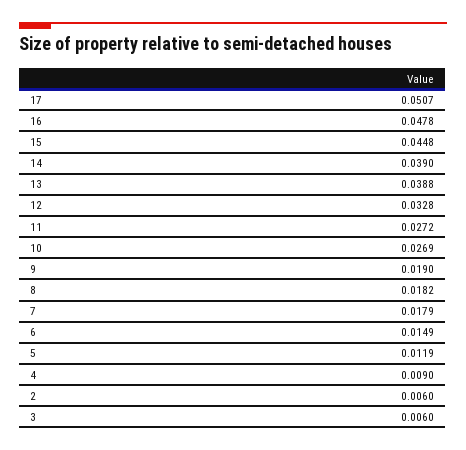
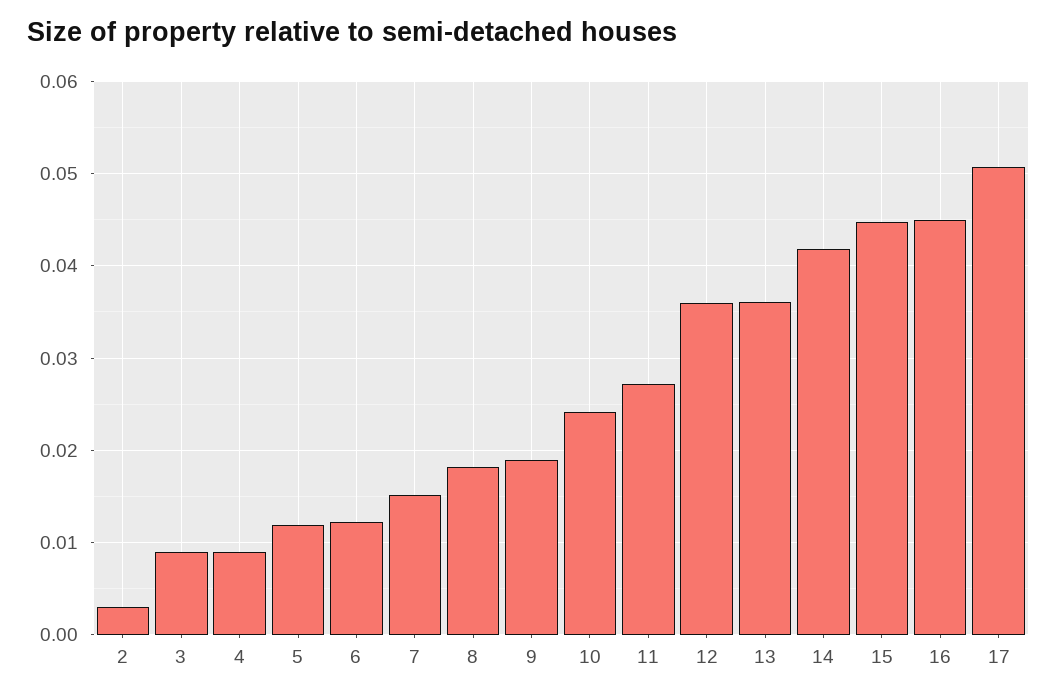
  {
    "17": 0.0507,
-   "16": 0.0478,
+   "16": 0.045,
    "15": 0.0448,
-   "14": 0.039,
+   "14": 0.042,
-   "13": 0.0388,
+   "13": 0.036,
-   "12": 0.0328,
+   "12": 0.036,
    "11": 0.0272,
-   "10": 0.0269,
+   "10": 0.024,
    "9": 0.019,
    "8": 0.0182,
-   "7": 0.0179,
+   "7": 0.015,
-   "6": 0.0149,
+   "6": 0.012,
    "5": 0.0119,
    "4": 0.009,
-   "2": 0.006,
+   "2": 0.003,
-   "3": 0.006
+   "3": 0.009
  }

